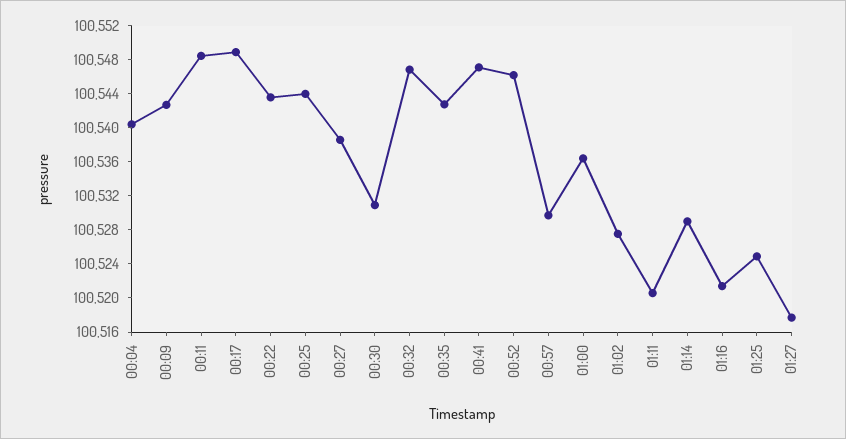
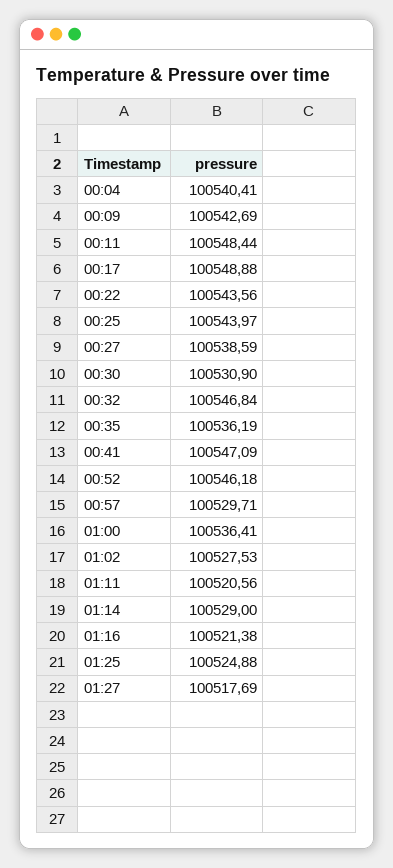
  {
    "00:04": 100540.41,
    "00:09": 100542.69,
    "00:11": 100548.44,
    "00:17": 100548.88,
    "00:22": 100543.56,
    "00:25": 100543.97,
    "00:27": 100538.59,
    "00:30": 100530.9,
    "00:32": 100546.84,
-   "00:35": 100543,
+   "00:35": 100536.19,
    "00:41": 100547.09,
    "00:52": 100546.18,
    "00:57": 100529.71,
    "01:00": 100536.41,
    "01:02": 100527.53,
    "01:11": 100520.56,
    "01:14": 100529,
    "01:16": 100521.38,
    "01:25": 100524.88,
    "01:27": 100517.69
  }

